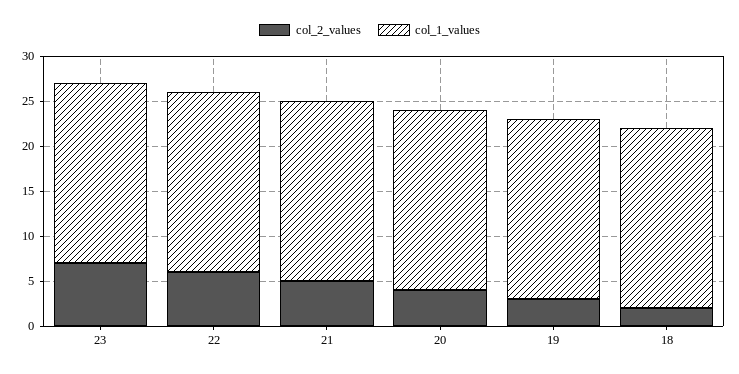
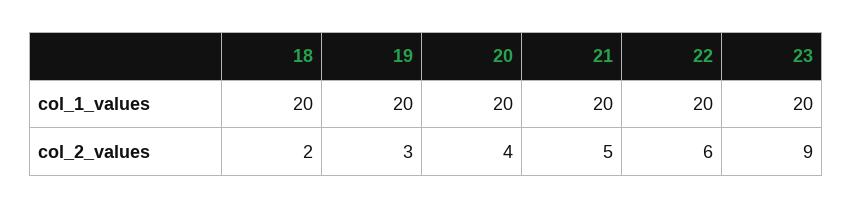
  {
    "col_2_values": {
-     "23": 7,
+     "23": 9,
      "22": 6,
      "21": 5,
      "20": 4,
      "19": 3,
      "18": 2
    },
    "col_1_values": {
      "23": 20,
      "22": 20,
      "21": 20,
      "20": 20,
      "19": 20,
      "18": 20
    }
  }

